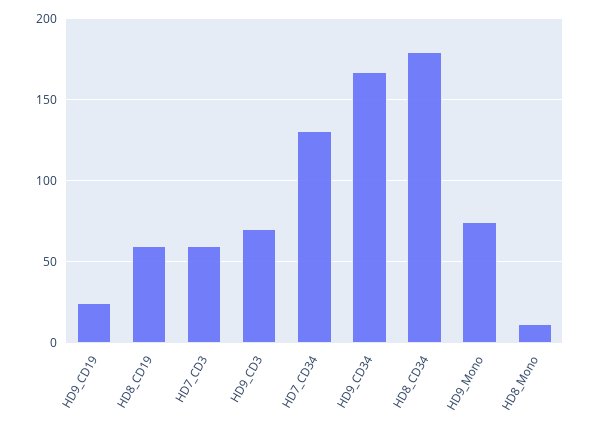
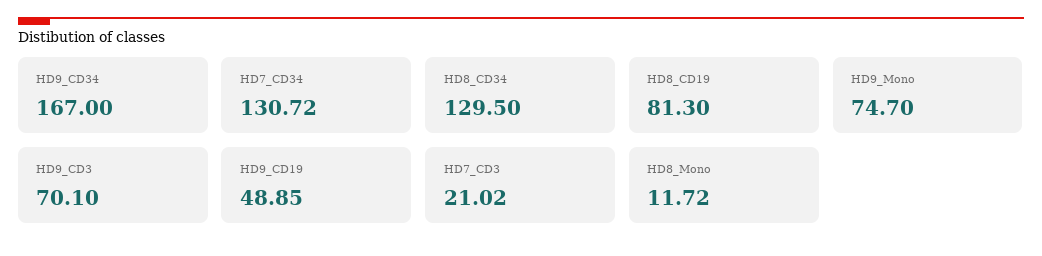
  {
-   "HD9_CD19": 25,
+   "HD9_CD19": 48.85,
-   "HD8_CD19": 60,
+   "HD8_CD19": 81.3,
-   "HD7_CD3": 60,
+   "HD7_CD3": 21.02,
    "HD9_CD3": 70.1,
    "HD7_CD34": 130.72,
    "HD9_CD34": 167,
-   "HD8_CD34": 180,
+   "HD8_CD34": 129.5,
    "HD9_Mono": 74.7,
    "HD8_Mono": 11.72
  }

